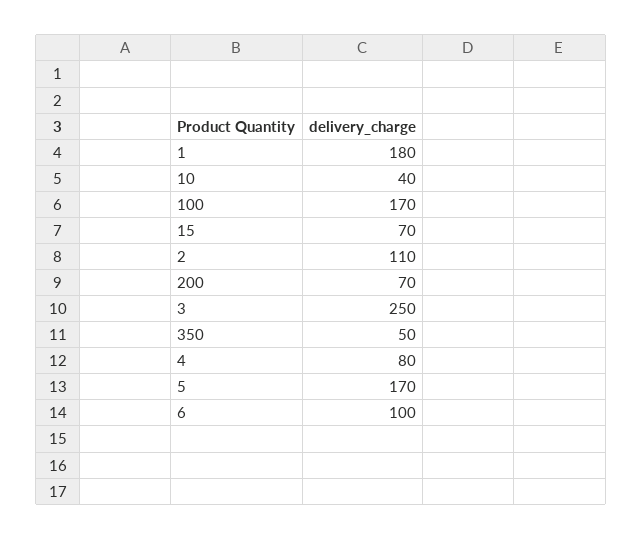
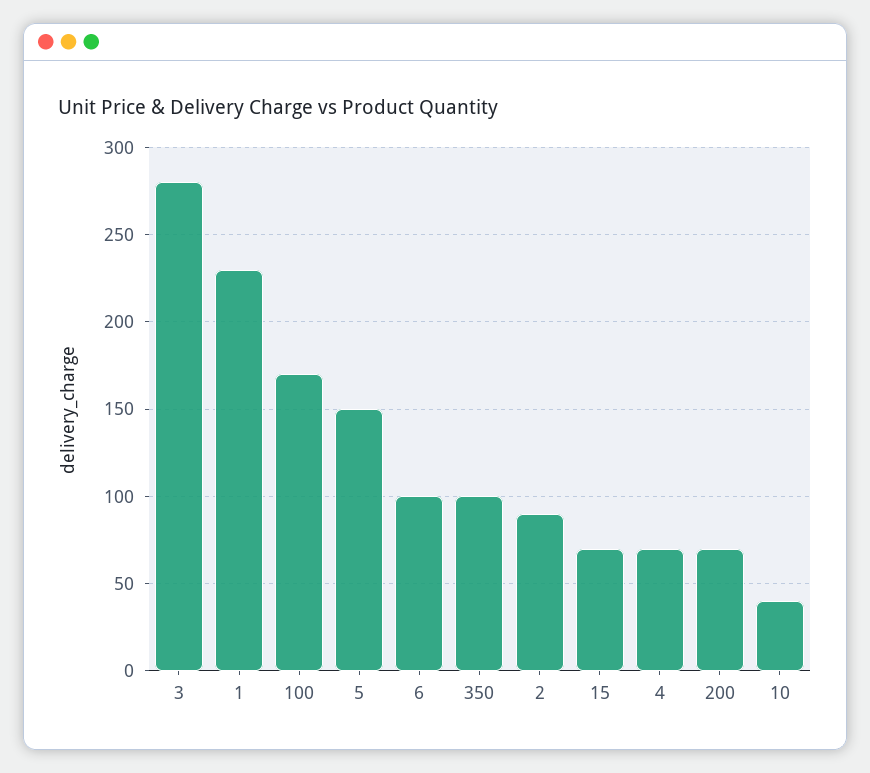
  {
-   "1": 180,
+   "1": 230,
    "10": 40,
    "100": 170,
    "15": 70,
-   "2": 110,
+   "2": 90,
    "200": 70,
-   "3": 250,
+   "3": 280,
-   "350": 50,
+   "350": 100,
-   "4": 80,
+   "4": 70,
-   "5": 170,
+   "5": 150,
    "6": 100
  }

